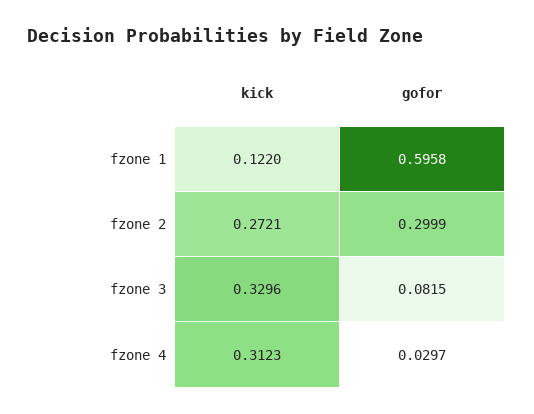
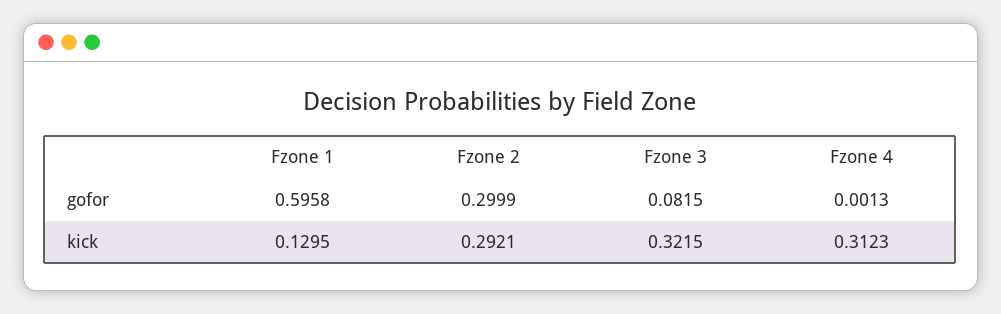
  {
    "kick": {
-     "fzone 1": 0.122,
+     "fzone 1": 0.1295,
-     "fzone 2": 0.2721,
+     "fzone 2": 0.2921,
-     "fzone 3": 0.3296,
+     "fzone 3": 0.3215,
      "fzone 4": 0.3123
    },
    "gofor": {
      "fzone 1": 0.5958,
      "fzone 2": 0.2999,
      "fzone 3": 0.0815,
-     "fzone 4": 0.0297
+     "fzone 4": 0.0013
    }
  }

